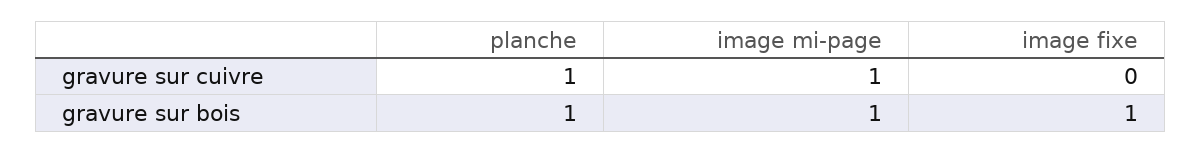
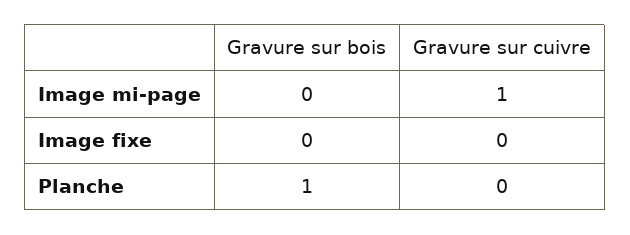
  {
    "planche": {
-     "gravure sur cuivre": 1,
+     "gravure sur cuivre": 0,
      "gravure sur bois": 1
    },
    "image mi-page": {
      "gravure sur cuivre": 1,
-     "gravure sur bois": 1
+     "gravure sur bois": 0
    },
    "image fixe": {
      "gravure sur cuivre": 0,
-     "gravure sur bois": 1
+     "gravure sur bois": 0
    }
  }

